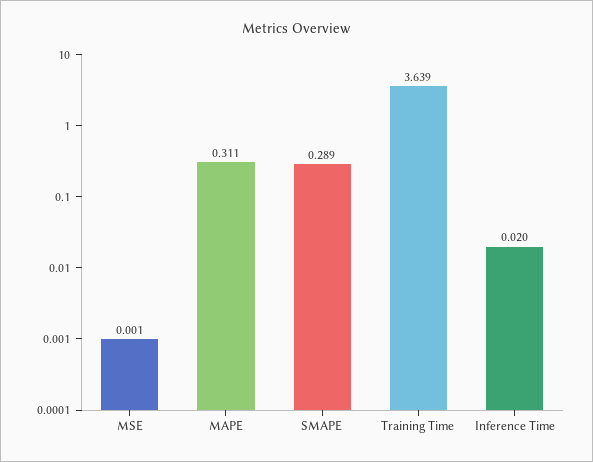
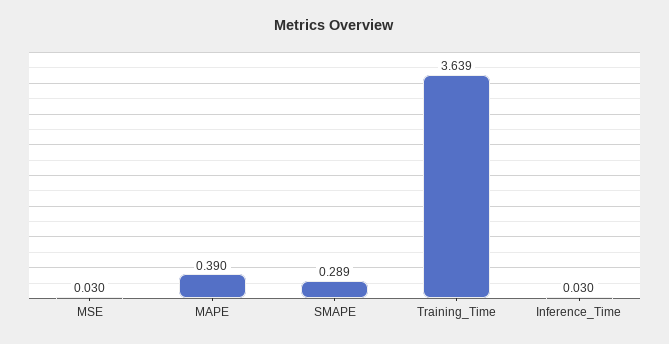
  {
-   "MSE": 0.001,
+   "MSE": 0.03,
-   "MAPE": 0.311,
+   "MAPE": 0.39,
    "SMAPE": 0.289,
    "Training Time": 3.639,
-   "Inference Time": 0.02
+   "Inference Time": 0.03
  }

